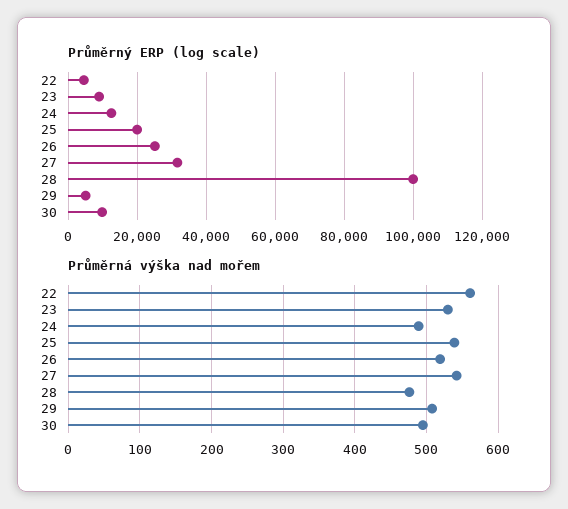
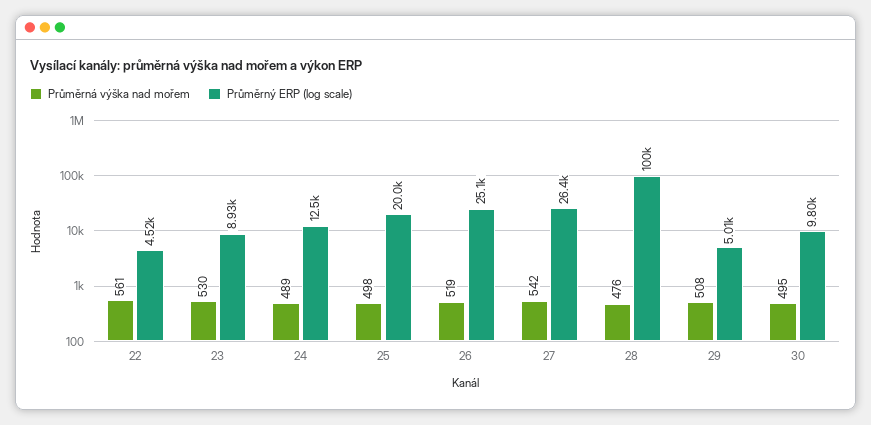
  {
    "Průměrný ERP (log scale)": {
      "22": 4520,
      "23": 8930,
      "24": 12500,
      "25": 20000,
      "26": 25100,
-     "27": 32000,
+     "27": 26400,
      "28": 100000,
      "29": 5010,
      "30": 9800
    },
    "Průměrná výška nad mořem": {
      "22": 561,
      "23": 530,
      "24": 489,
-     "25": 540,
+     "25": 498,
      "26": 519,
      "27": 542,
      "28": 476,
      "29": 508,
      "30": 495
    }
  }

